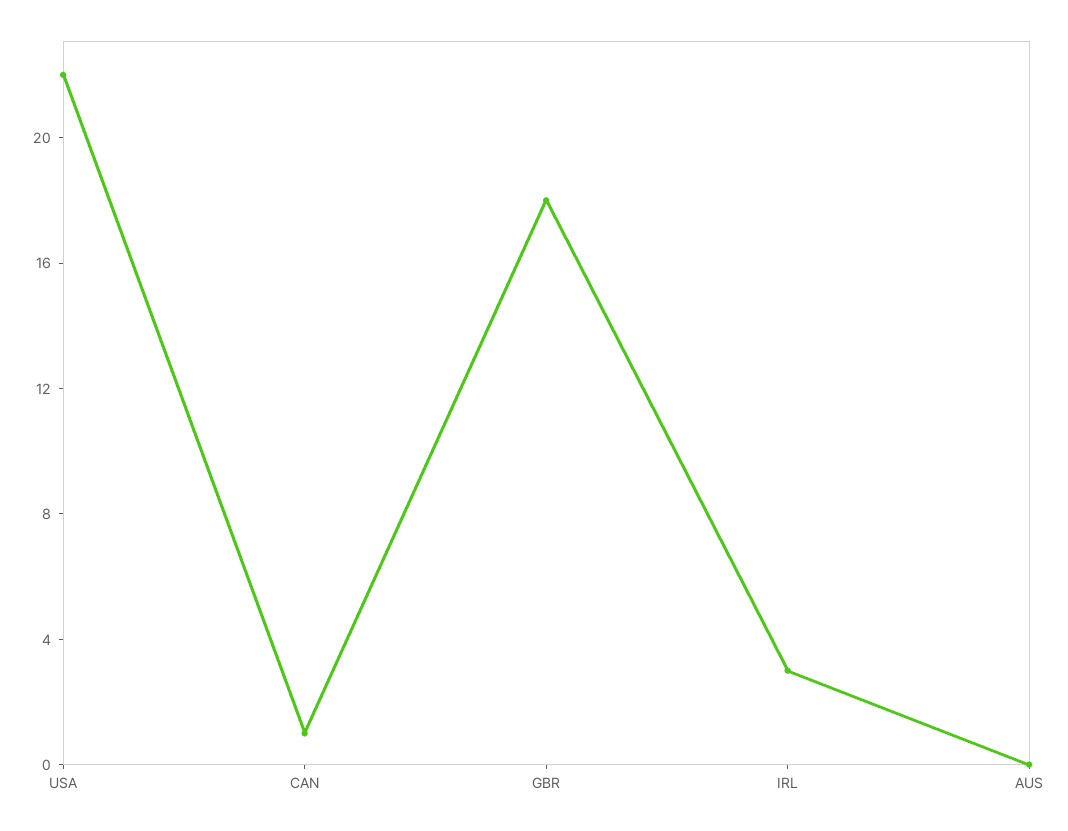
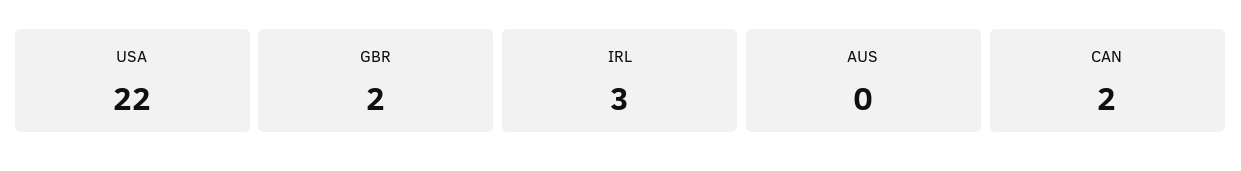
  {
    "USA": 22,
-   "CAN": 1,
+   "CAN": 2,
-   "GBR": 18,
+   "GBR": 2,
    "IRL": 3,
    "AUS": 0
  }

